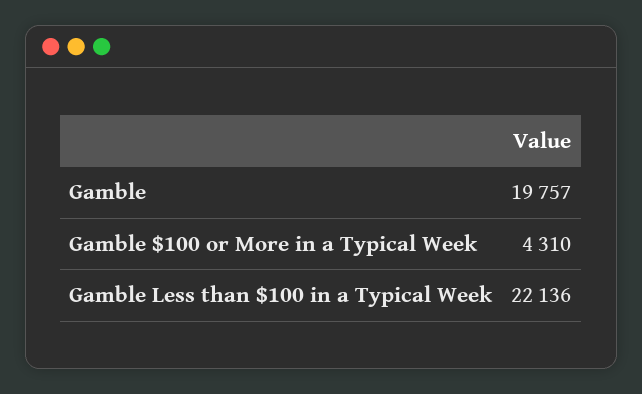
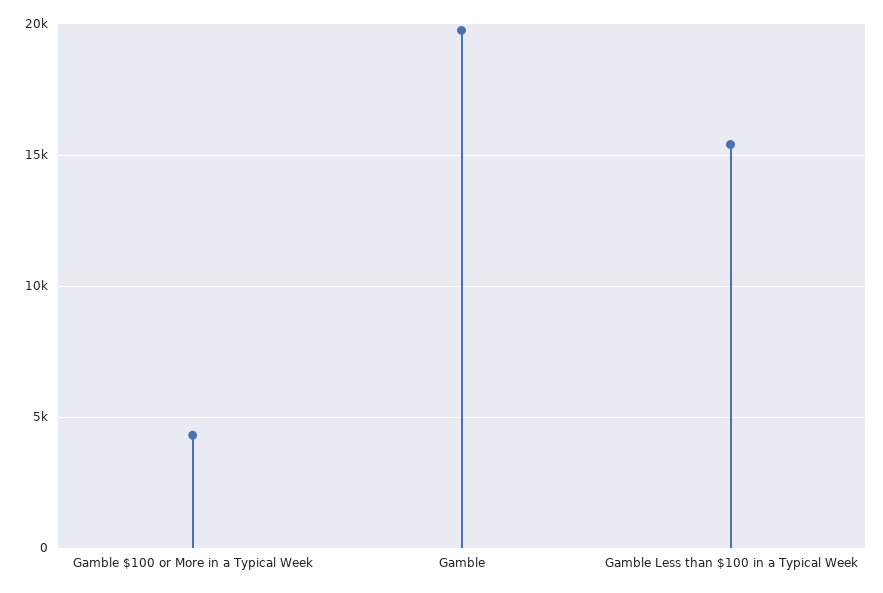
  {
    "Gamble": 19757,
    "Gamble $100 or More in a Typical Week": 4310,
-   "Gamble Less than $100 in a Typical Week": 22136
+   "Gamble Less than $100 in a Typical Week": 15500
  }

